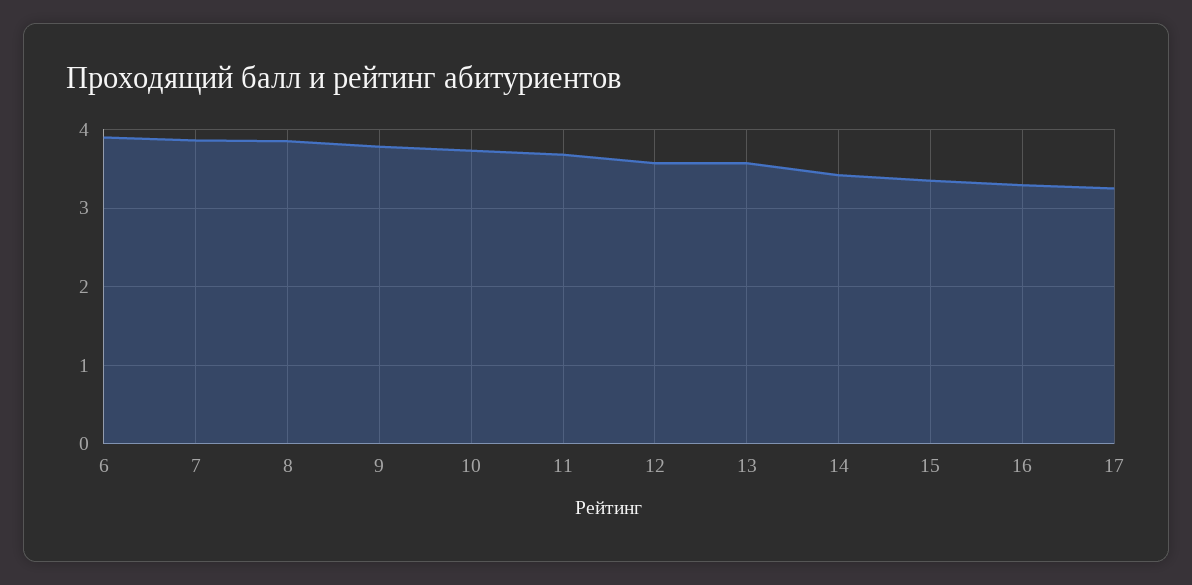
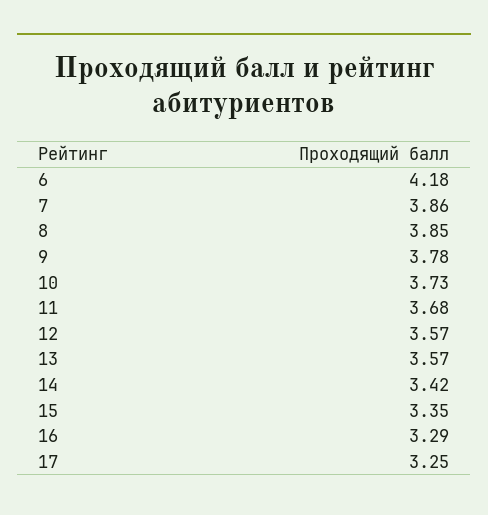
  {
-   "6": 3.9,
+   "6": 4.18,
    "7": 3.86,
    "8": 3.85,
    "9": 3.78,
    "10": 3.73,
    "11": 3.68,
    "12": 3.57,
    "13": 3.57,
    "14": 3.42,
    "15": 3.35,
    "16": 3.29,
    "17": 3.25
  }

